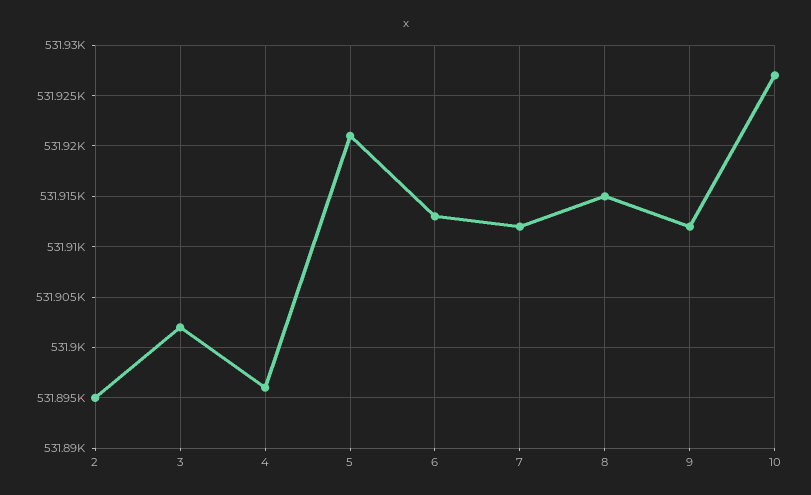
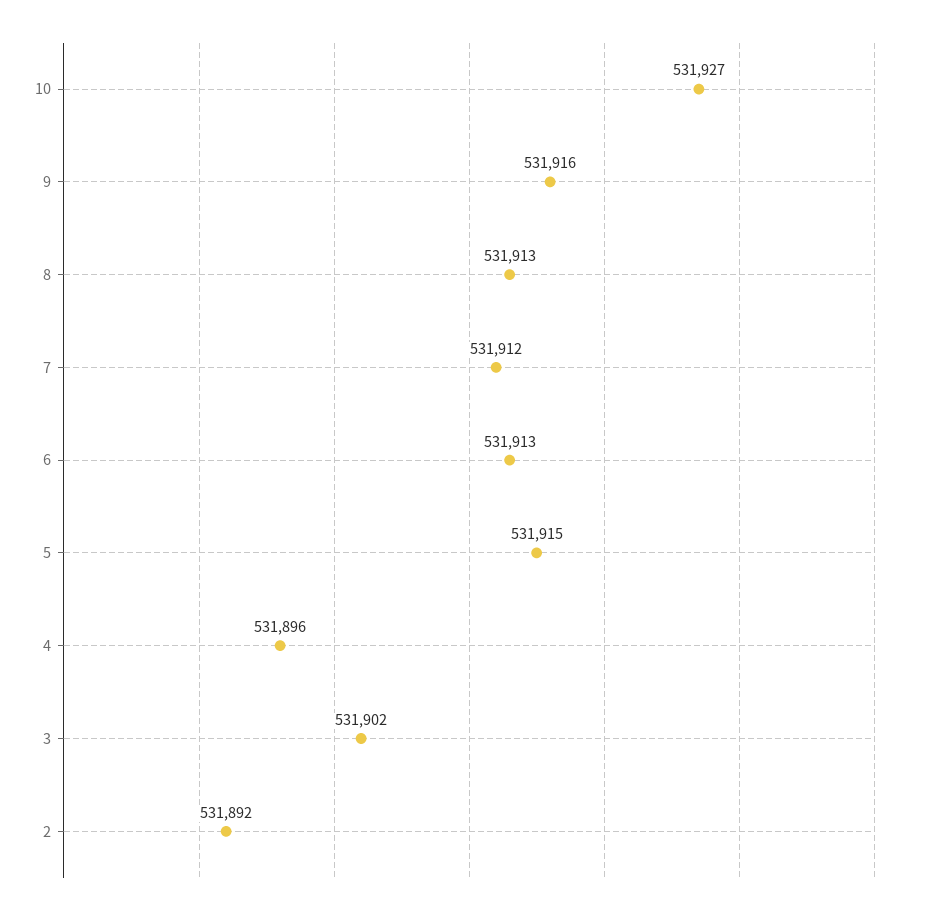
  {
-   "2": 531895,
+   "2": 531892,
    "3": 531902,
    "4": 531896,
-   "5": 531921,
+   "5": 531915,
    "6": 531913,
    "7": 531912,
-   "8": 531915,
+   "8": 531913,
-   "9": 531912,
+   "9": 531916,
    "10": 531927
  }

